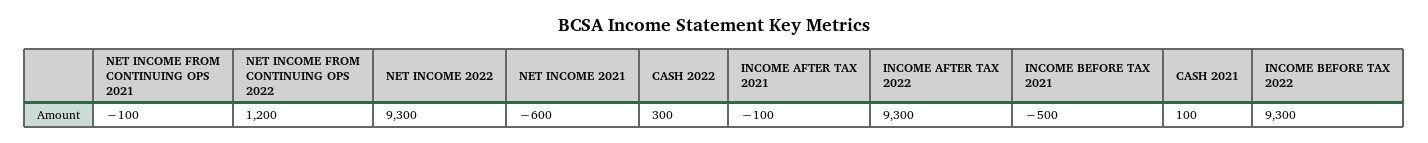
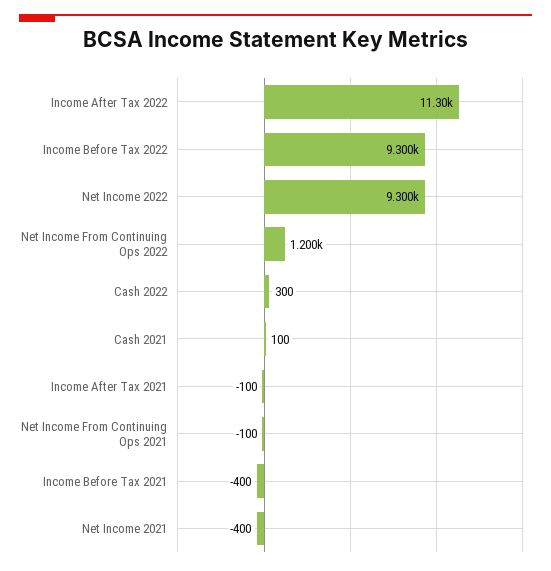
  {
    "NET INCOME FROM CONTINUING OPS 2021": -100,
    "NET INCOME FROM CONTINUING OPS 2022": 1200,
    "NET INCOME 2022": 9300,
-   "NET INCOME 2021": -600,
+   "NET INCOME 2021": -400,
    "CASH 2022": 300,
    "INCOME AFTER TAX 2021": -100,
-   "INCOME AFTER TAX 2022": 9300,
+   "INCOME AFTER TAX 2022": 11300,
-   "INCOME BEFORE TAX 2021": -500,
+   "INCOME BEFORE TAX 2021": -400,
    "CASH 2021": 100,
    "INCOME BEFORE TAX 2022": 9300
  }

